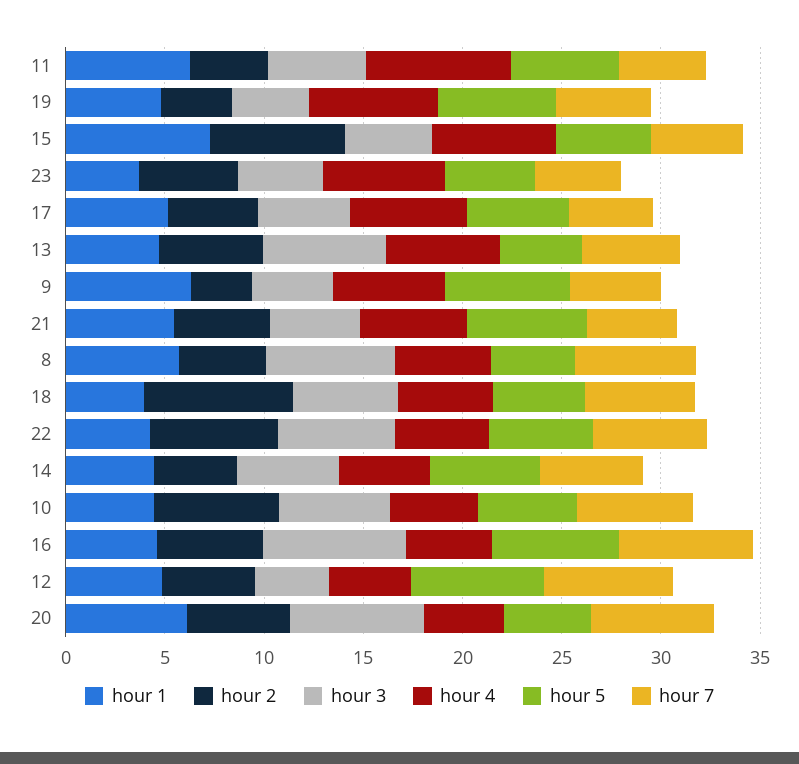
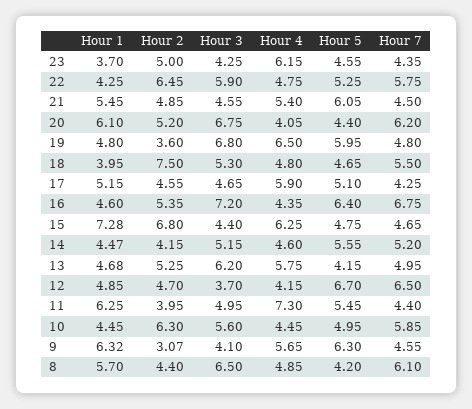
  {
    "hour 1": {
      "11": 6.25,
      "19": 4.8,
      "15": 7.28,
      "23": 3.7,
      "17": 5.15,
      "13": 4.68,
      "9": 6.32,
      "21": 5.45,
      "8": 5.7,
      "18": 3.95,
      "22": 4.25,
      "14": 4.47,
      "10": 4.45,
      "16": 4.6,
      "12": 4.85,
      "20": 6.1
    },
    "hour 2": {
      "11": 3.95,
      "19": 3.6,
      "15": 6.8,
      "23": 5,
      "17": 4.55,
      "13": 5.25,
      "9": 3.07,
      "21": 4.85,
      "8": 4.4,
      "18": 7.5,
      "22": 6.45,
      "14": 4.15,
      "10": 6.3,
      "16": 5.35,
      "12": 4.7,
      "20": 5.2
    },
    "hour 3": {
      "11": 4.95,
-     "19": 4,
+     "19": 6.8,
      "15": 4.4,
      "23": 4.25,
      "17": 4.65,
      "13": 6.2,
      "9": 4.1,
      "21": 4.55,
      "8": 6.5,
      "18": 5.3,
      "22": 5.9,
      "14": 5.15,
      "10": 5.6,
      "16": 7.2,
      "12": 3.7,
      "20": 6.75
    },
    "hour 4": {
      "11": 7.3,
      "19": 6.5,
      "15": 6.25,
      "23": 6.15,
      "17": 5.9,
      "13": 5.75,
      "9": 5.65,
      "21": 5.4,
      "8": 4.85,
      "18": 4.8,
      "22": 4.75,
      "14": 4.6,
      "10": 4.45,
      "16": 4.35,
      "12": 4.15,
      "20": 4.05
    },
    "hour 5": {
      "11": 5.45,
      "19": 5.95,
      "15": 4.75,
      "23": 4.55,
      "17": 5.1,
      "13": 4.15,
      "9": 6.3,
      "21": 6.05,
      "8": 4.2,
      "18": 4.65,
      "22": 5.25,
      "14": 5.55,
      "10": 4.95,
      "16": 6.4,
      "12": 6.7,
      "20": 4.4
    },
    "hour 7": {
      "11": 4.4,
      "19": 4.8,
      "15": 4.65,
      "23": 4.35,
      "17": 4.25,
      "13": 4.95,
      "9": 4.55,
      "21": 4.5,
      "8": 6.1,
      "18": 5.5,
      "22": 5.75,
      "14": 5.2,
      "10": 5.85,
      "16": 6.75,
      "12": 6.5,
      "20": 6.2
    }
  }

